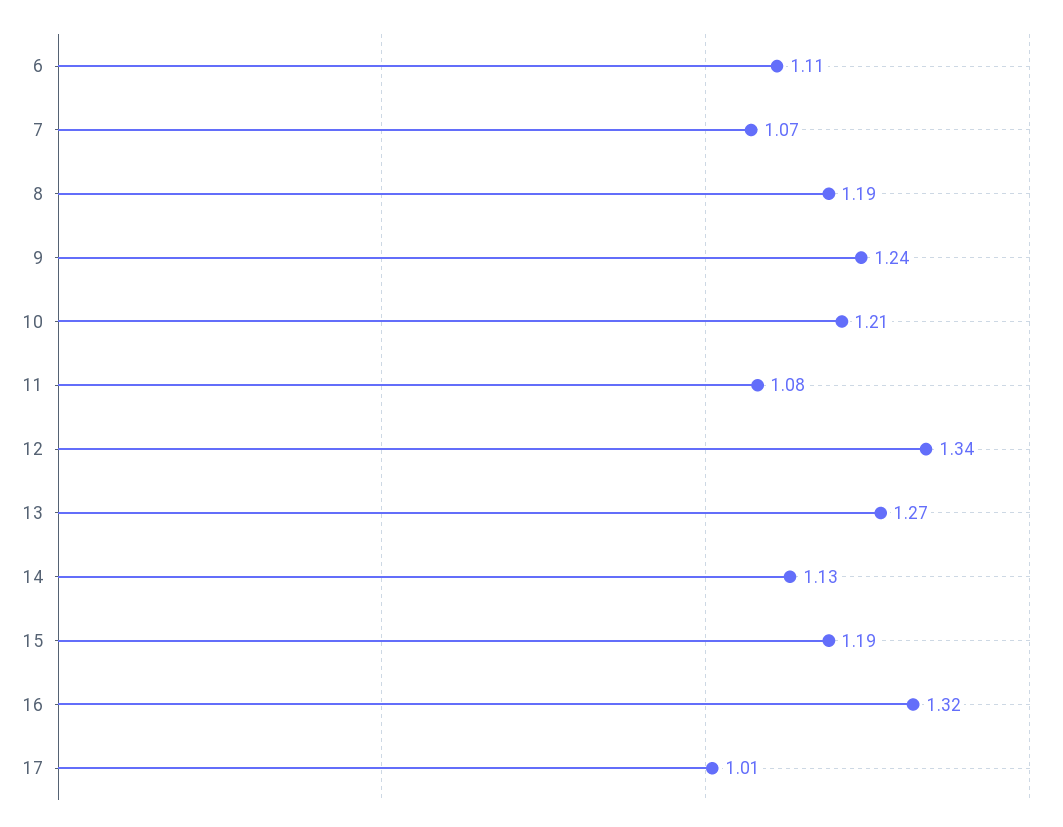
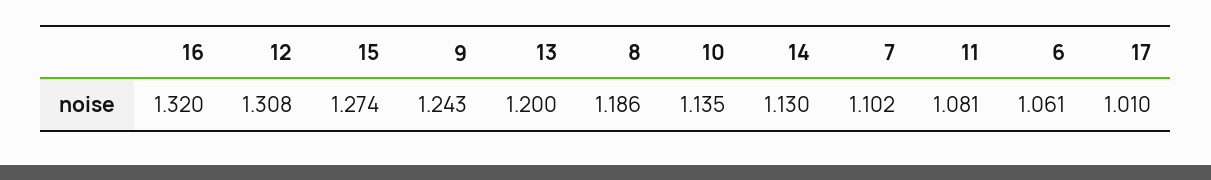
  {
-   "6": 1.11,
+   "6": 1.061,
-   "7": 1.07,
+   "7": 1.102,
    "8": 1.186,
    "9": 1.243,
-   "10": 1.21,
+   "10": 1.135,
    "11": 1.081,
-   "12": 1.34,
+   "12": 1.308,
-   "13": 1.27,
+   "13": 1.2,
    "14": 1.13,
-   "15": 1.19,
+   "15": 1.274,
    "16": 1.32,
    "17": 1.01
  }

